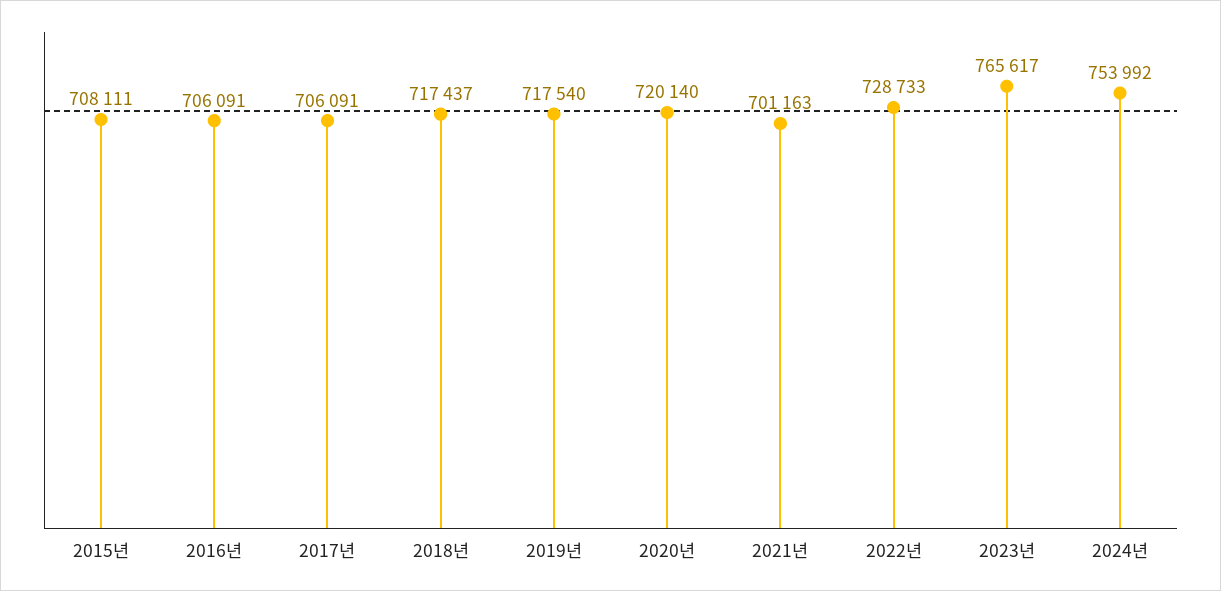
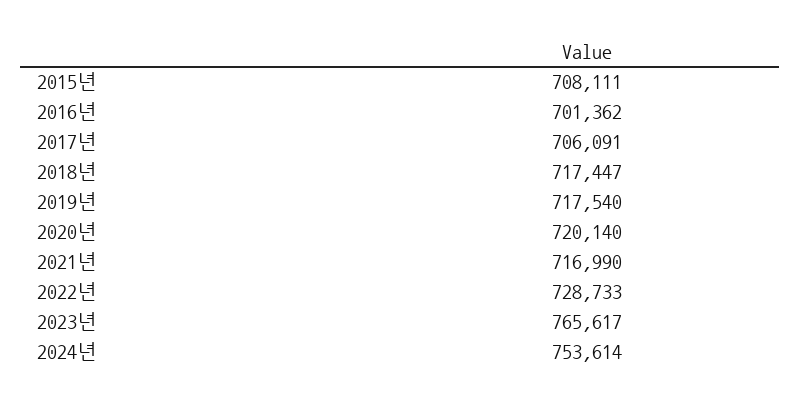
  {
    "2015년": 708111,
-   "2016년": 706091,
+   "2016년": 701362,
    "2017년": 706091,
-   "2018년": 717437,
+   "2018년": 717447,
    "2019년": 717540,
    "2020년": 720140,
-   "2021년": 701163,
+   "2021년": 716990,
    "2022년": 728733,
    "2023년": 765617,
-   "2024년": 753992
+   "2024년": 753614
  }

